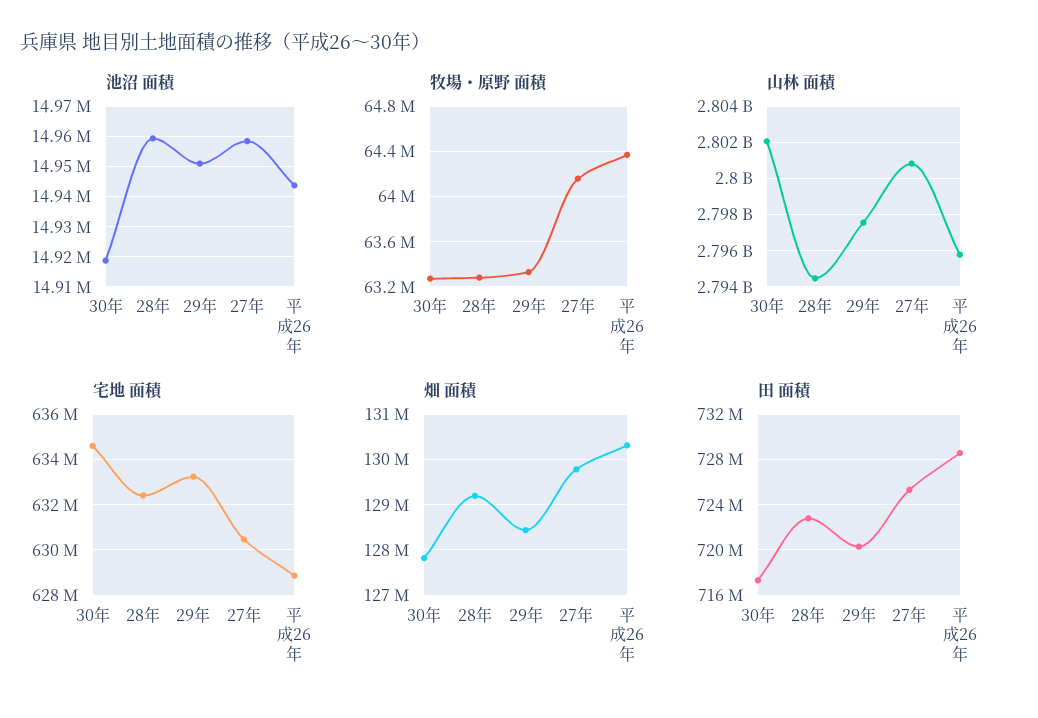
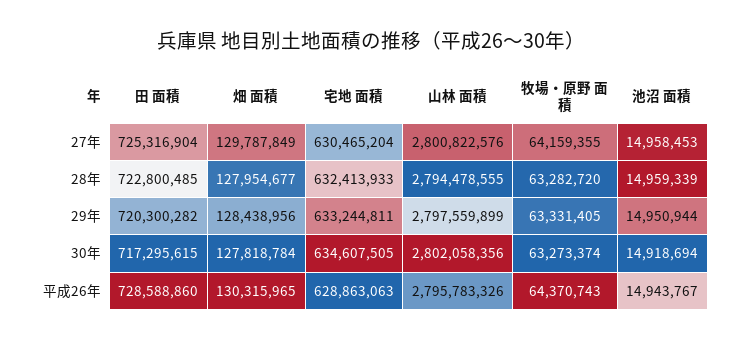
  {
    "池沼 面積": {
      "30年": 14918694,
      "28年": 14959339,
      "29年": 14950944,
      "27年": 14958453,
      "平成26年": 14943767
    },
    "牧場・原野 面積": {
      "30年": 63273374,
      "28年": 63282720,
      "29年": 63331405,
      "27年": 64159355,
      "平成26年": 64370743
    },
    "山林 面積": {
      "30年": 2802058356,
      "28年": 2794478555,
      "29年": 2797559899,
      "27年": 2800822576,
      "平成26年": 2795783326
    },
    "宅地 面積": {
      "30年": 634607505,
      "28年": 632413933,
      "29年": 633244811,
      "27年": 630465204,
      "平成26年": 628863063
    },
    "畑 面積": {
      "30年": 127818784,
-     "28年": 129200000,
+     "28年": 127954677,
      "29年": 128438956,
      "27年": 129787849,
      "平成26年": 130315965
    },
    "田 面積": {
      "30年": 717295615,
      "28年": 722800485,
      "29年": 720300282,
      "27年": 725316904,
      "平成26年": 728588860
    }
  }

